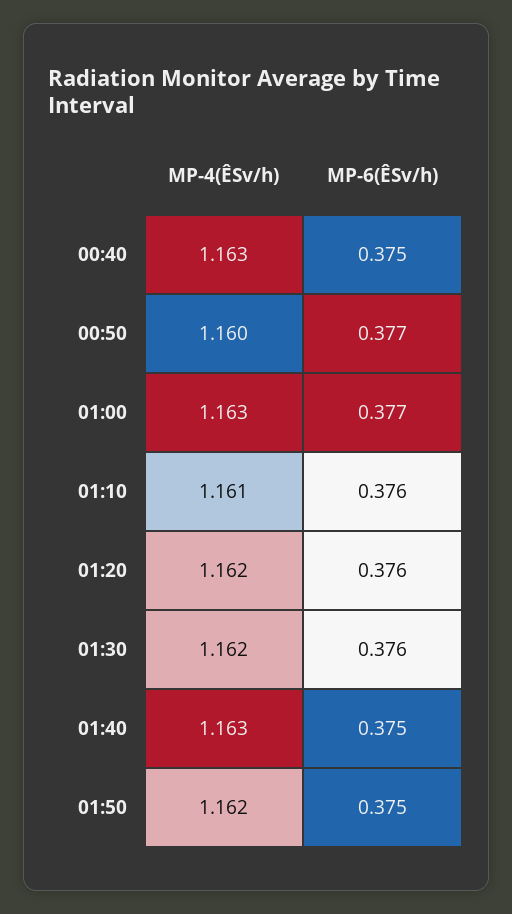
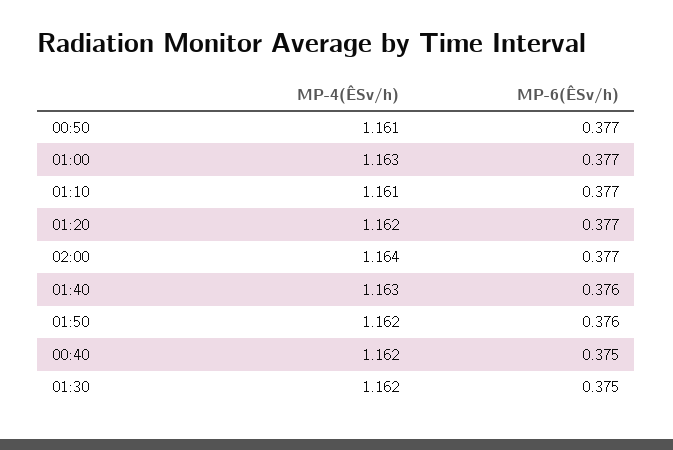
  {
    "MP-4(ÊSv/h)": {
-     "00:40": 1.163,
+     "00:40": 1.162,
-     "00:50": 1.16,
+     "00:50": 1.161,
      "01:00": 1.163,
      "01:10": 1.161,
      "01:20": 1.162,
      "01:30": 1.162,
      "01:40": 1.163,
-     "01:50": 1.162
+     "01:50": 1.162,
+     "02:00": 1.164
    },
    "MP-6(ÊSv/h)": {
      "00:40": 0.375,
      "00:50": 0.377,
      "01:00": 0.377,
-     "01:10": 0.376,
+     "01:10": 0.377,
-     "01:20": 0.376,
+     "01:20": 0.377,
-     "01:30": 0.376,
+     "01:30": 0.375,
-     "01:40": 0.375,
+     "01:40": 0.376,
-     "01:50": 0.375
+     "01:50": 0.376,
+     "02:00": 0.377
    }
  }

